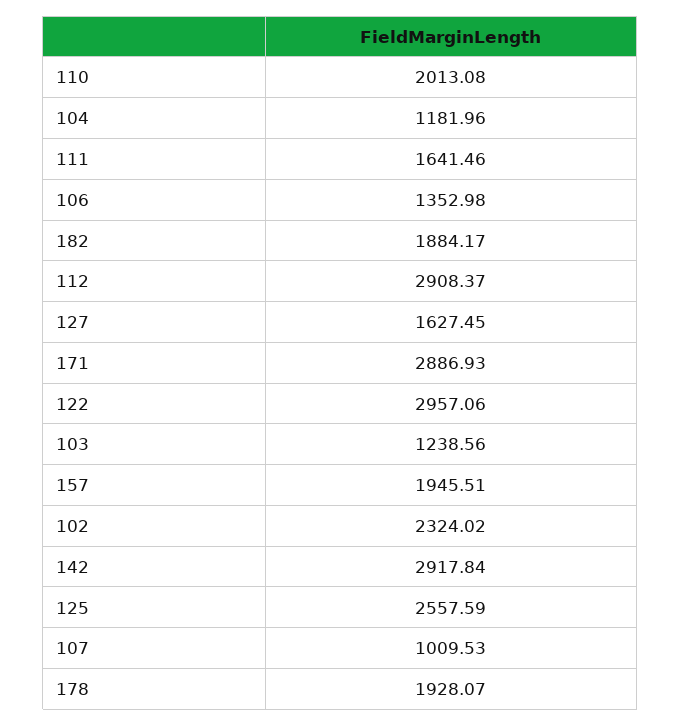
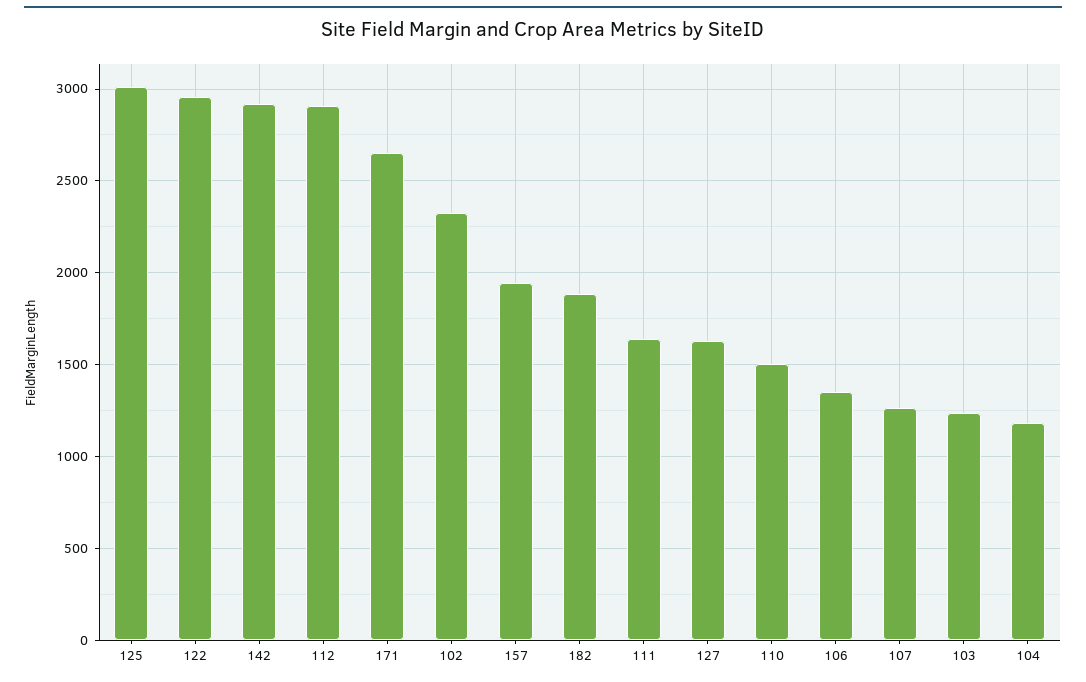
  {
-   "110": 2013.08,
+   "110": 1500,
    "104": 1181.96,
    "111": 1641.46,
    "106": 1352.98,
    "182": 1884.17,
    "112": 2908.37,
    "127": 1627.45,
-   "171": 2886.93,
+   "171": 2650,
    "122": 2957.06,
    "103": 1238.56,
    "157": 1945.51,
    "102": 2324.02,
    "142": 2917.84,
-   "125": 2557.59,
+   "125": 3000,
-   "107": 1009.53,
+   "107": 1250
-   "178": 1928.07
  }

